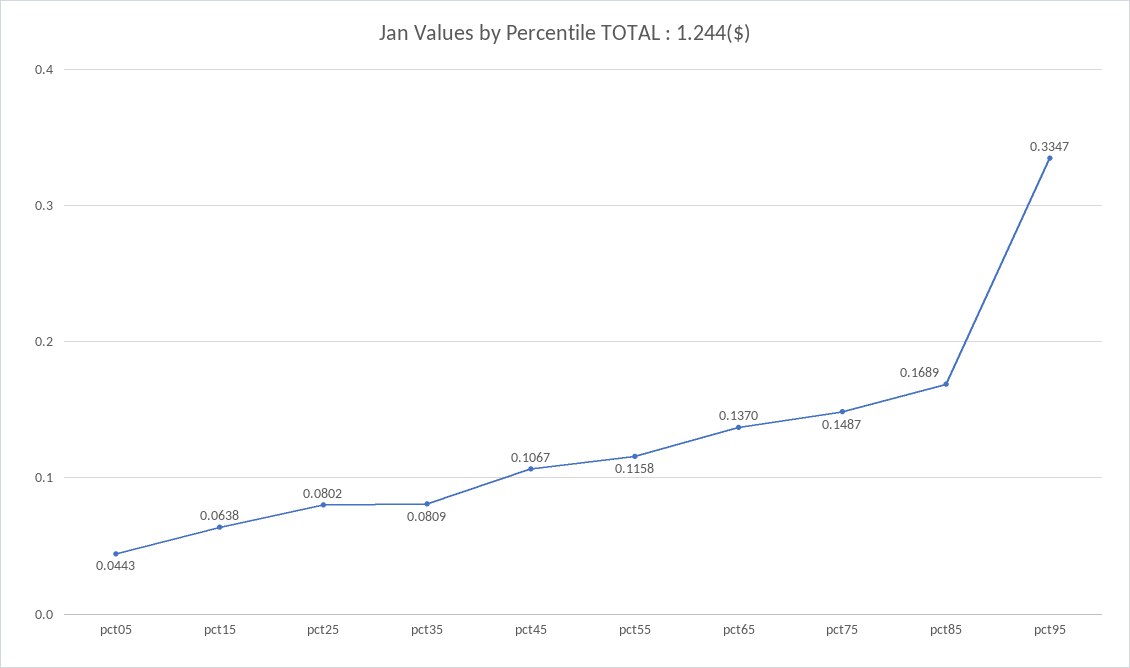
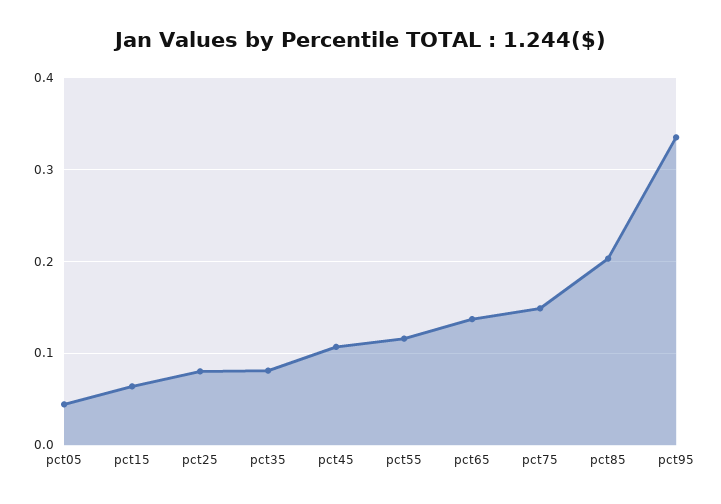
  {
    "pct05": 0.0443,
    "pct15": 0.0638,
    "pct25": 0.0802,
    "pct35": 0.0809,
    "pct45": 0.1067,
    "pct55": 0.1158,
    "pct65": 0.137,
    "pct75": 0.1487,
-   "pct85": 0.1689,
+   "pct85": 0.2,
    "pct95": 0.3347
  }

